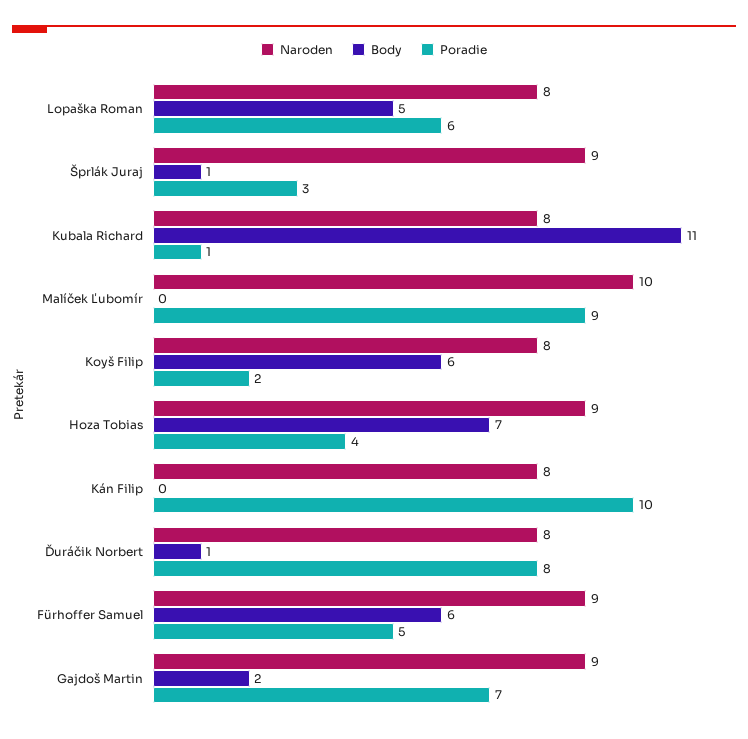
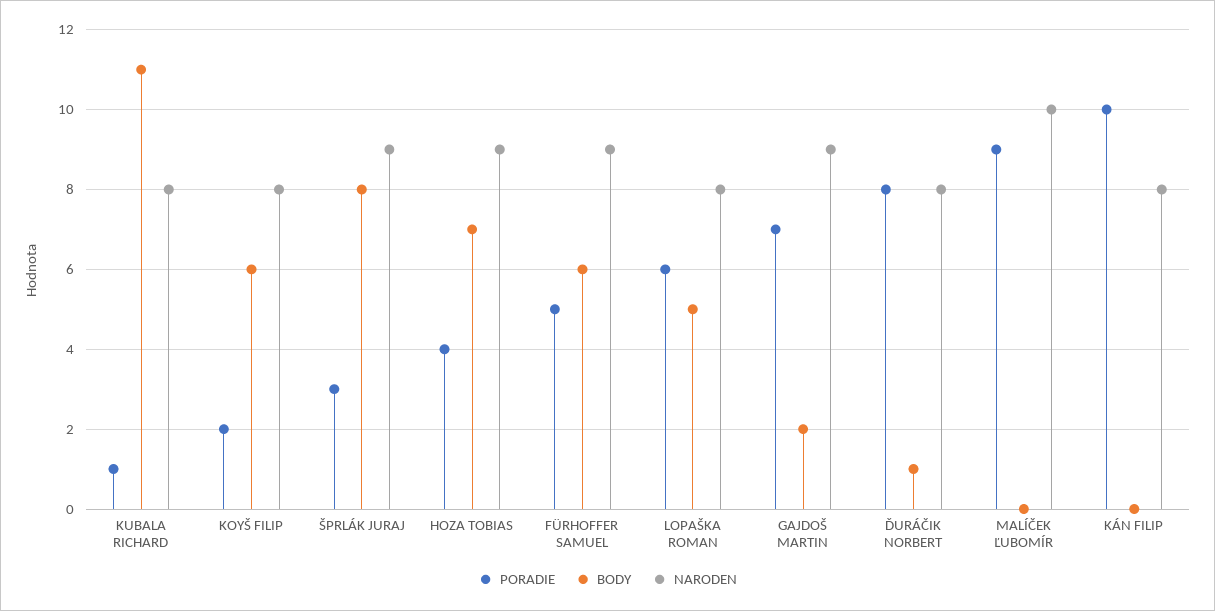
  {
    "Naroden": {
      "Lopaška Roman": 8,
      "Šprlák Juraj": 9,
      "Kubala Richard": 8,
      "Malíček Ľubomír": 10,
      "Koyš Filip": 8,
      "Hoza Tobias": 9,
      "Kán Filip": 8,
      "Ďuráčik Norbert": 8,
      "Fürhoffer Samuel": 9,
      "Gajdoš Martin": 9
    },
    "Body": {
      "Lopaška Roman": 5,
-     "Šprlák Juraj": 1,
+     "Šprlák Juraj": 8,
      "Kubala Richard": 11,
      "Malíček Ľubomír": 0,
      "Koyš Filip": 6,
      "Hoza Tobias": 7,
      "Kán Filip": 0,
      "Ďuráčik Norbert": 1,
      "Fürhoffer Samuel": 6,
      "Gajdoš Martin": 2
    },
    "Poradie": {
      "Lopaška Roman": 6,
      "Šprlák Juraj": 3,
      "Kubala Richard": 1,
      "Malíček Ľubomír": 9,
      "Koyš Filip": 2,
      "Hoza Tobias": 4,
      "Kán Filip": 10,
      "Ďuráčik Norbert": 8,
      "Fürhoffer Samuel": 5,
      "Gajdoš Martin": 7
    }
  }

